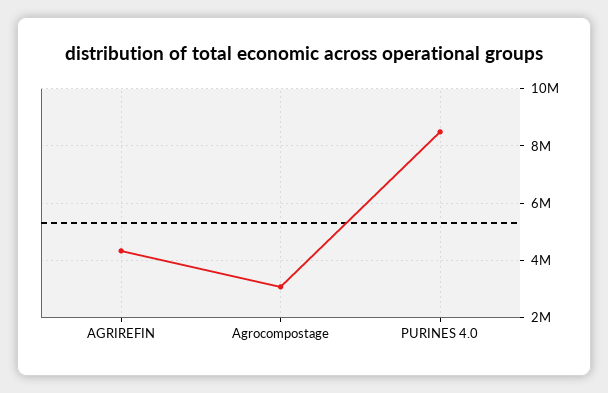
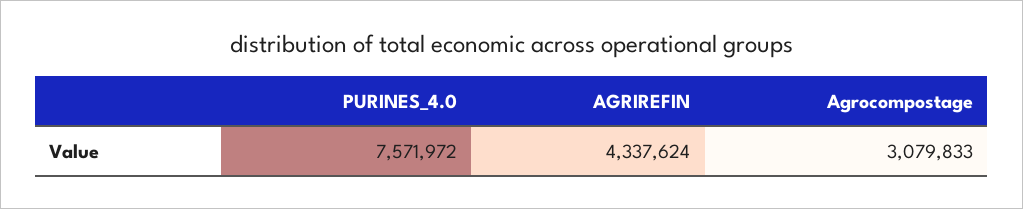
  {
    "AGRIREFIN": 4337624,
    "Agrocompostage": 3079833,
-   "PURINES 4.0": 8500000
+   "PURINES 4.0": 7571972
  }

